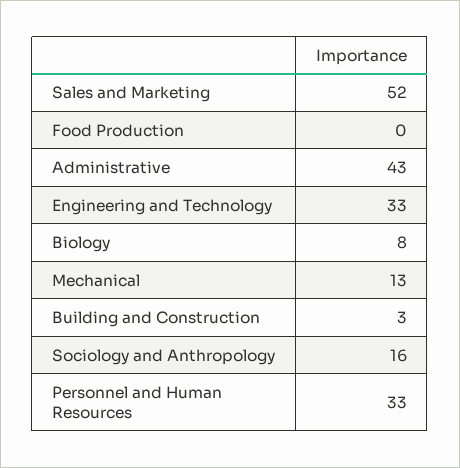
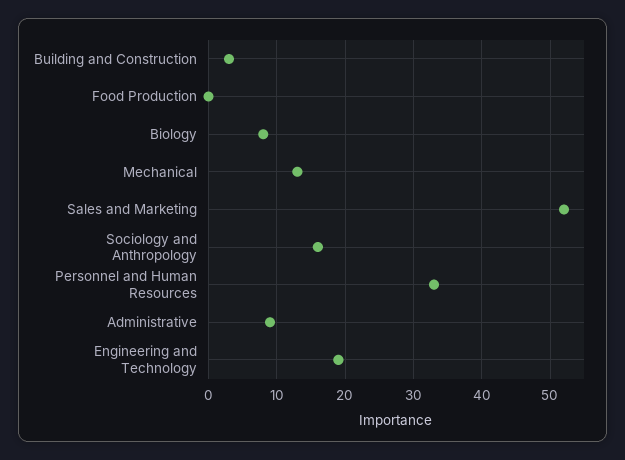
  {
    "Sales and Marketing": 52,
    "Food Production": 0,
-   "Administrative": 43,
+   "Administrative": 9,
-   "Engineering and Technology": 33,
+   "Engineering and Technology": 19,
    "Biology": 8,
    "Mechanical": 13,
    "Building and Construction": 3,
    "Sociology and Anthropology": 16,
    "Personnel and Human Resources": 33
  }

